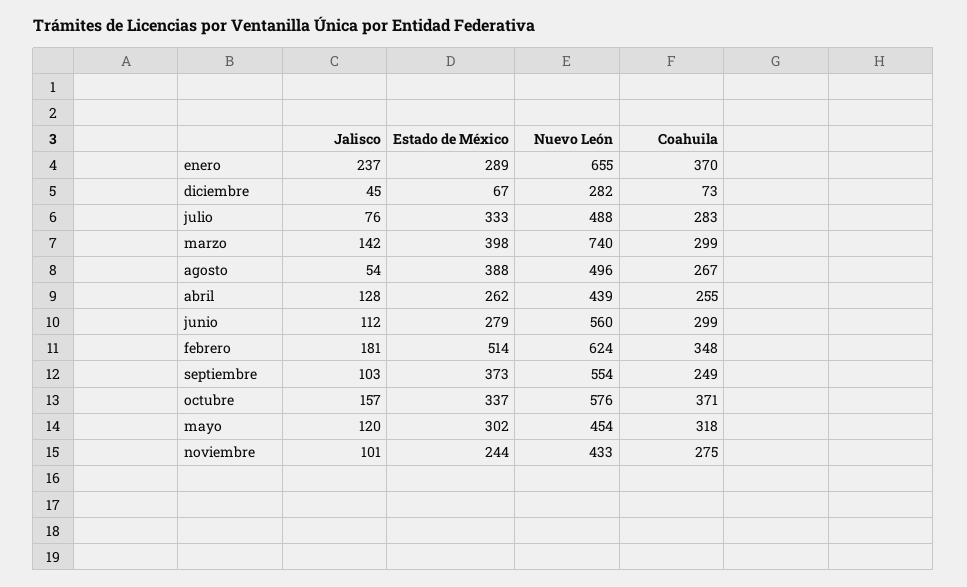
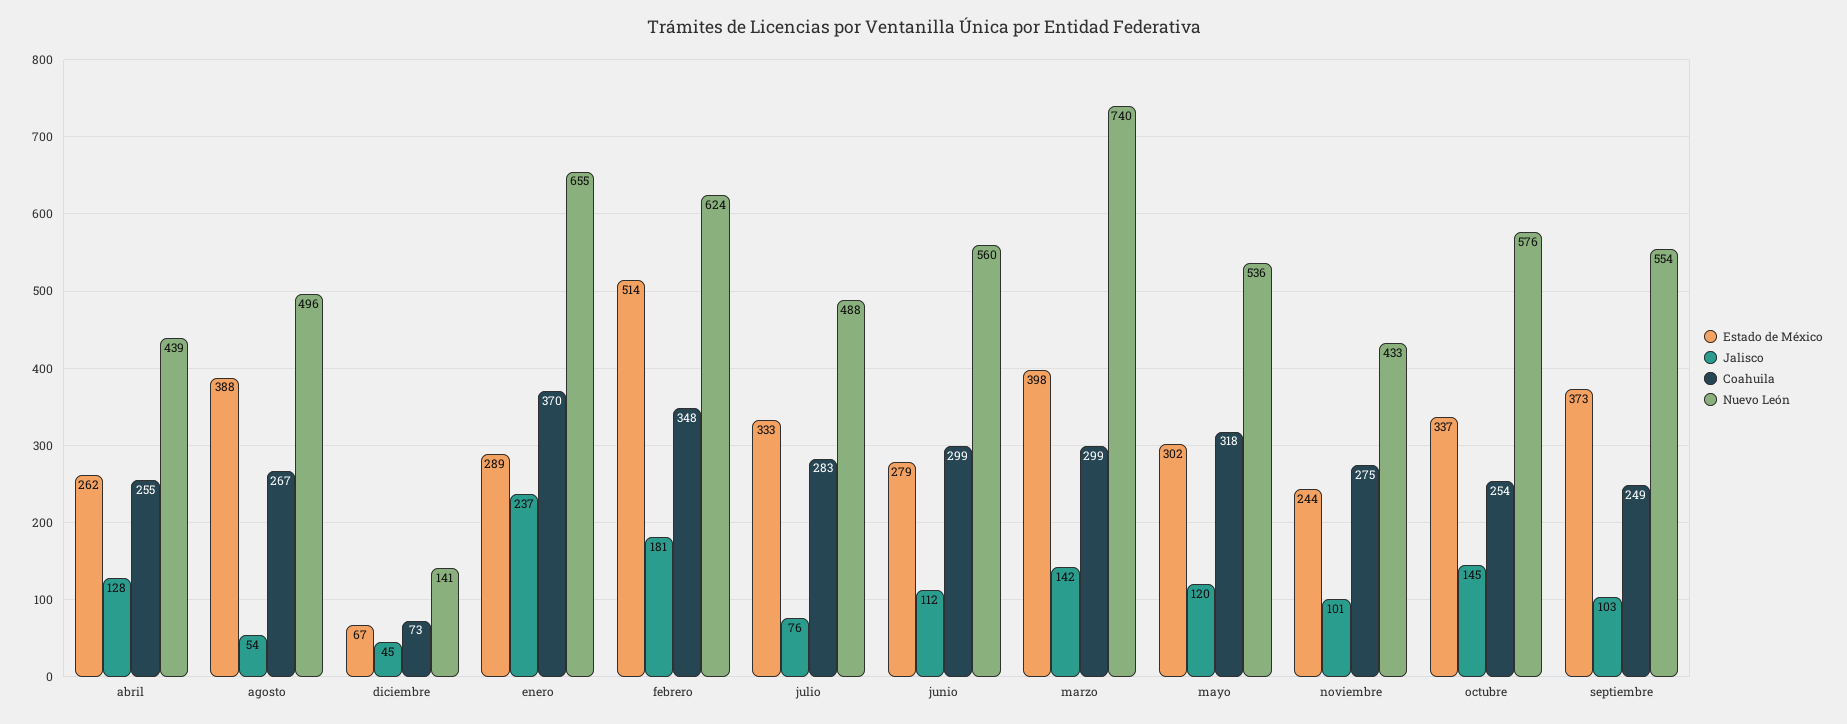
  {
    "Jalisco": {
      "enero": 237,
      "diciembre": 45,
      "julio": 76,
      "marzo": 142,
      "agosto": 54,
      "abril": 128,
      "junio": 112,
      "febrero": 181,
      "septiembre": 103,
-     "octubre": 157,
+     "octubre": 145,
      "mayo": 120,
      "noviembre": 101
    },
    "Estado de México": {
      "enero": 289,
      "diciembre": 67,
      "julio": 333,
      "marzo": 398,
      "agosto": 388,
      "abril": 262,
      "junio": 279,
      "febrero": 514,
      "septiembre": 373,
      "octubre": 337,
      "mayo": 302,
      "noviembre": 244
    },
    "Nuevo León": {
      "enero": 655,
-     "diciembre": 282,
+     "diciembre": 141,
      "julio": 488,
      "marzo": 740,
      "agosto": 496,
      "abril": 439,
      "junio": 560,
      "febrero": 624,
      "septiembre": 554,
      "octubre": 576,
-     "mayo": 454,
+     "mayo": 536,
      "noviembre": 433
    },
    "Coahuila": {
      "enero": 370,
      "diciembre": 73,
      "julio": 283,
      "marzo": 299,
      "agosto": 267,
      "abril": 255,
      "junio": 299,
      "febrero": 348,
      "septiembre": 249,
-     "octubre": 371,
+     "octubre": 254,
      "mayo": 318,
      "noviembre": 275
    }
  }

